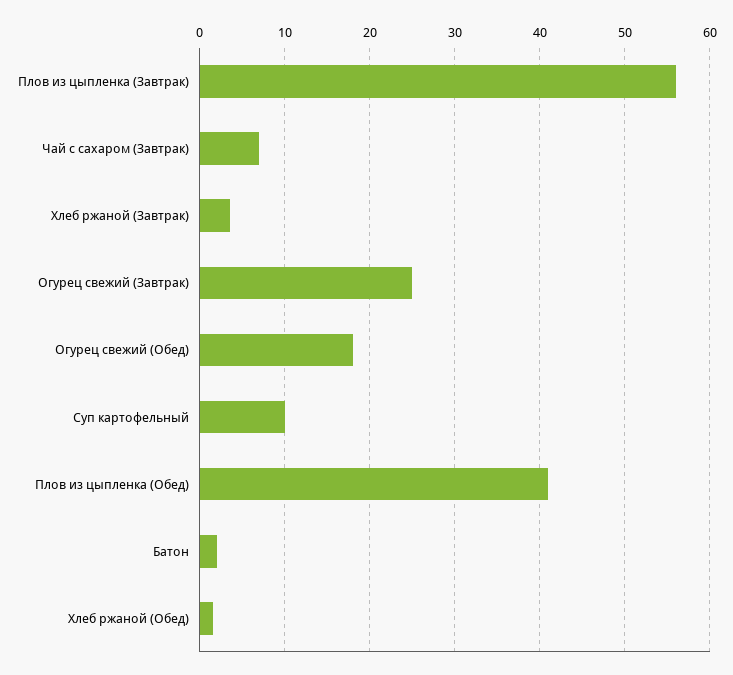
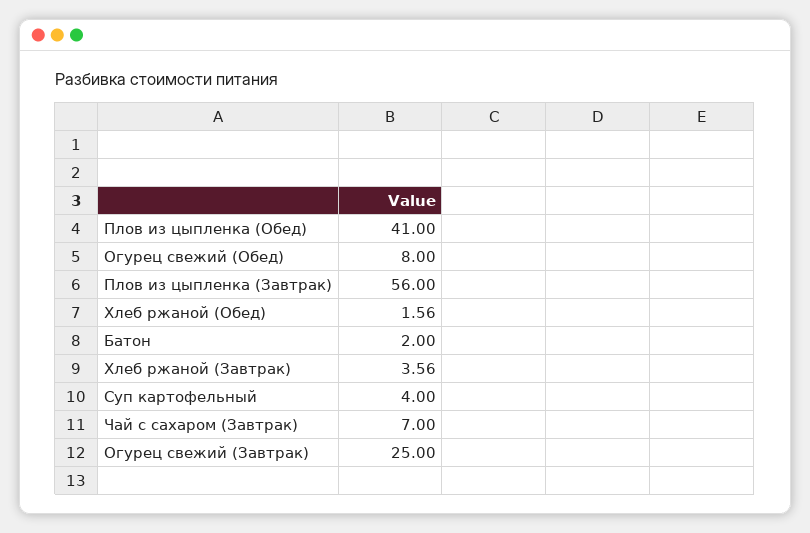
  {
    "Плов из цыпленка (Завтрак)": 56,
    "Чай с сахаром (Завтрак)": 7,
    "Хлеб ржаной (Завтрак)": 3.56,
    "Огурец свежий (Завтрак)": 25,
-   "Огурец свежий (Обед)": 18,
+   "Огурец свежий (Обед)": 8,
-   "Суп картофельный": 10,
+   "Суп картофельный": 4,
    "Плов из цыпленка (Обед)": 41,
    "Батон": 2,
    "Хлеб ржаной (Обед)": 1.56
  }

